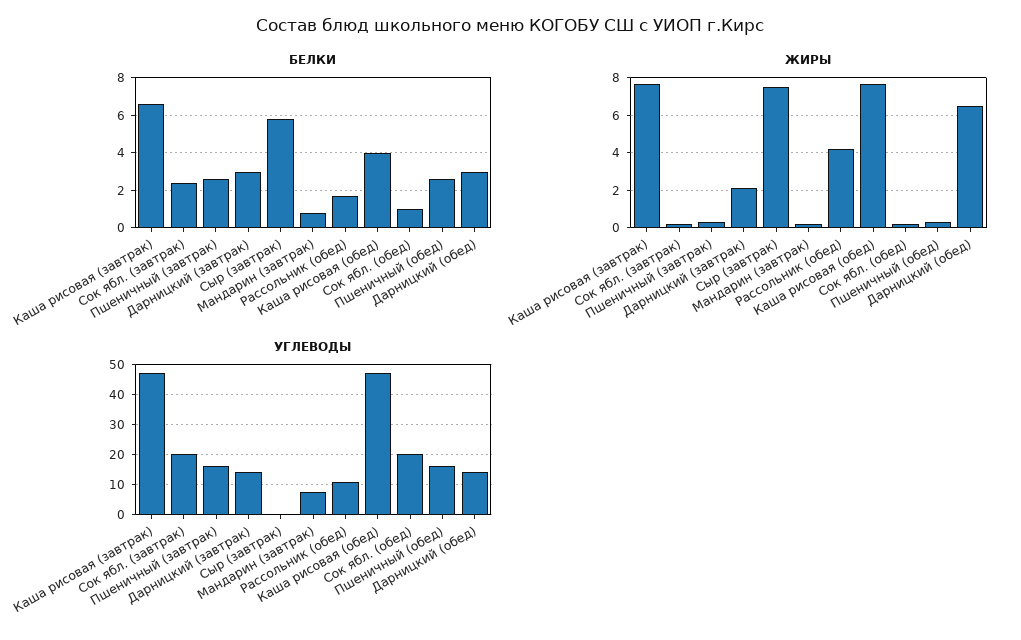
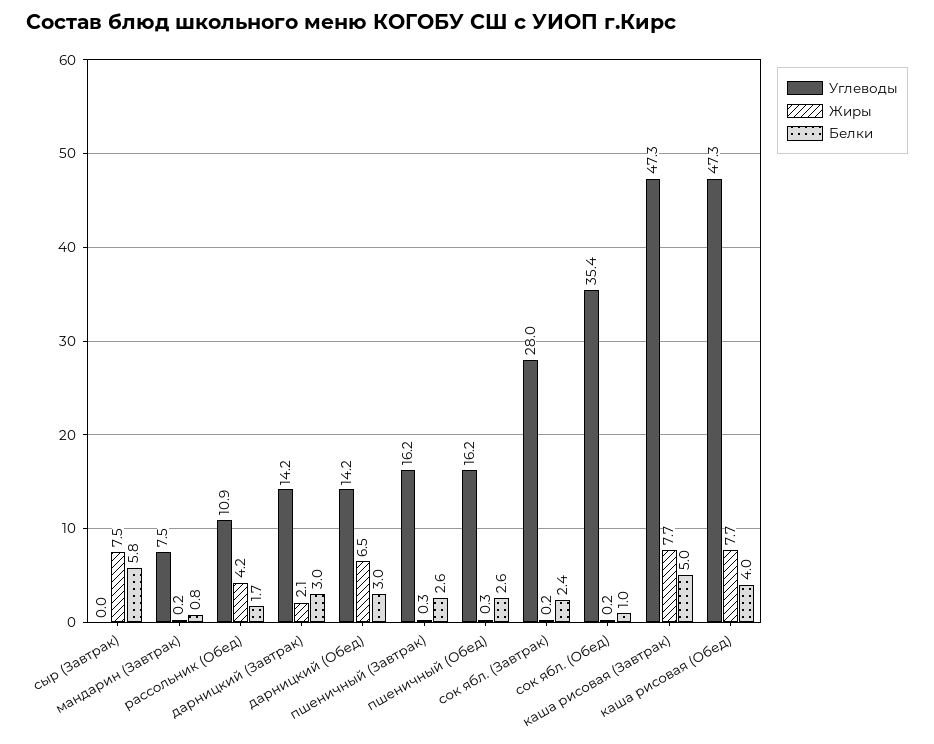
  {
    "БЕЛКИ": {
-     "Каша рисовая (завтрак)": 6.5,
+     "Каша рисовая (завтрак)": 5,
      "Сок ябл. (завтрак)": 2.4,
      "Пшеничный (завтрак)": 2.6,
      "Дарницкий (завтрак)": 3,
      "Сыр (завтрак)": 5.8,
      "Мандарин (завтрак)": 0.8,
      "Рассольник (обед)": 1.7,
      "Каша рисовая (обед)": 4,
      "Сок ябл. (обед)": 1,
      "Пшеничный (обед)": 2.6,
      "Дарницкий (обед)": 3
    },
    "ЖИРЫ": {
      "Каша рисовая (завтрак)": 7.7,
      "Сок ябл. (завтрак)": 0.2,
      "Пшеничный (завтрак)": 0.3,
      "Дарницкий (завтрак)": 2.1,
      "Сыр (завтрак)": 7.5,
      "Мандарин (завтрак)": 0.2,
      "Рассольник (обед)": 4.2,
      "Каша рисовая (обед)": 7.7,
      "Сок ябл. (обед)": 0.2,
      "Пшеничный (обед)": 0.3,
      "Дарницкий (обед)": 6.5
    },
    "УГЛЕВОДЫ": {
      "Каша рисовая (завтрак)": 47.3,
-     "Сок ябл. (завтрак)": 20,
+     "Сок ябл. (завтрак)": 28,
      "Пшеничный (завтрак)": 16.2,
      "Дарницкий (завтрак)": 14.2,
      "Сыр (завтрак)": 0,
      "Мандарин (завтрак)": 7.5,
      "Рассольник (обед)": 10.9,
      "Каша рисовая (обед)": 47.3,
-     "Сок ябл. (обед)": 20,
+     "Сок ябл. (обед)": 35.4,
      "Пшеничный (обед)": 16.2,
      "Дарницкий (обед)": 14.2
    }
  }

